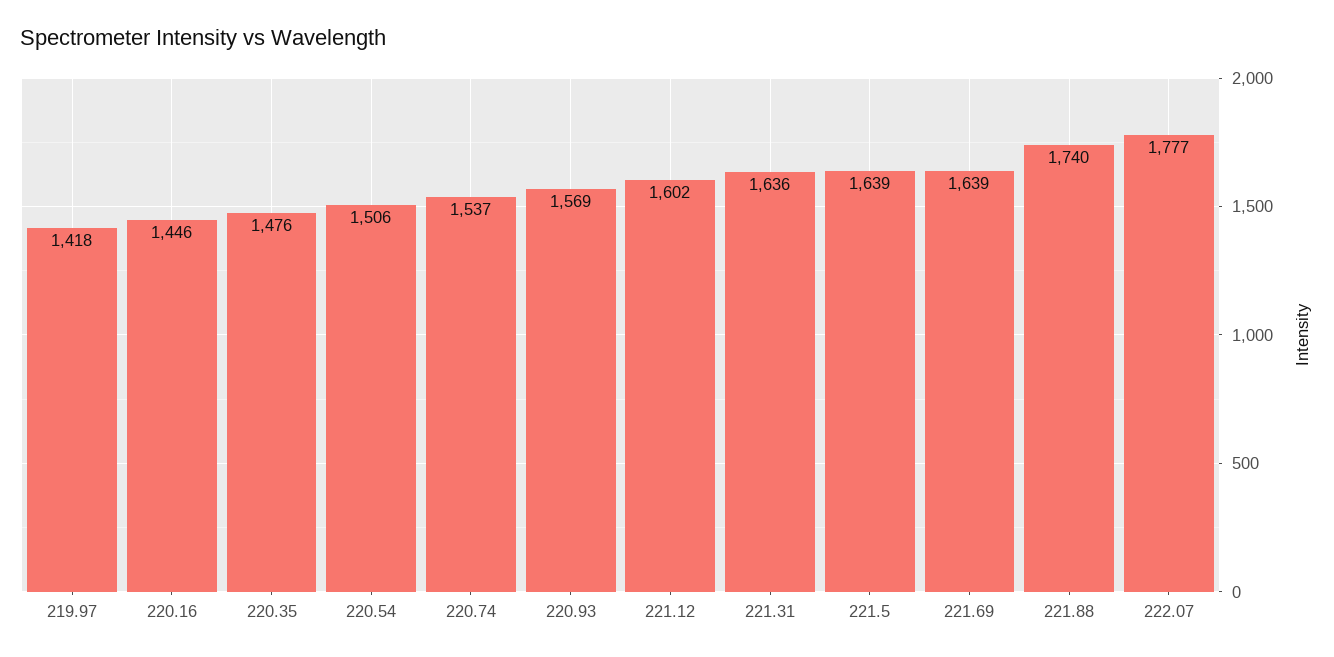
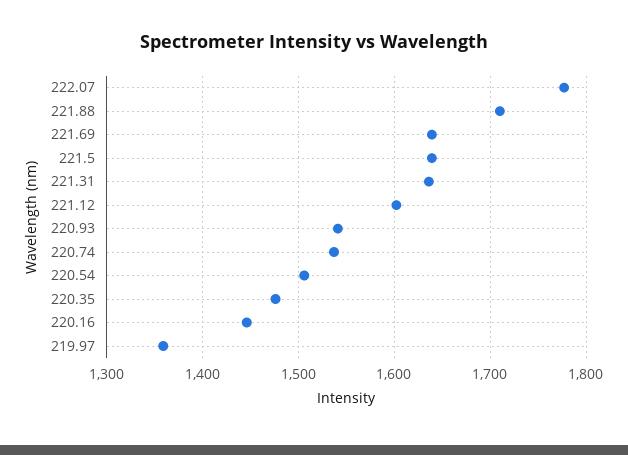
  {
-   "219.97": 1418,
+   "219.97": 1360,
    "220.16": 1446,
    "220.35": 1476,
    "220.54": 1506,
    "220.74": 1537,
-   "220.93": 1569,
+   "220.93": 1540,
    "221.12": 1602,
    "221.31": 1636,
    "221.5": 1639,
    "221.69": 1639,
-   "221.88": 1740,
+   "221.88": 1710,
    "222.07": 1777
  }

